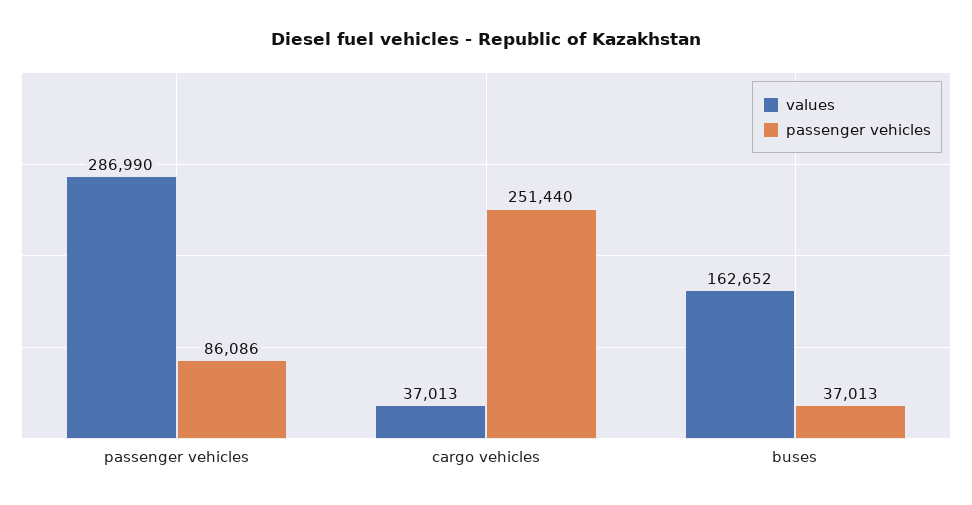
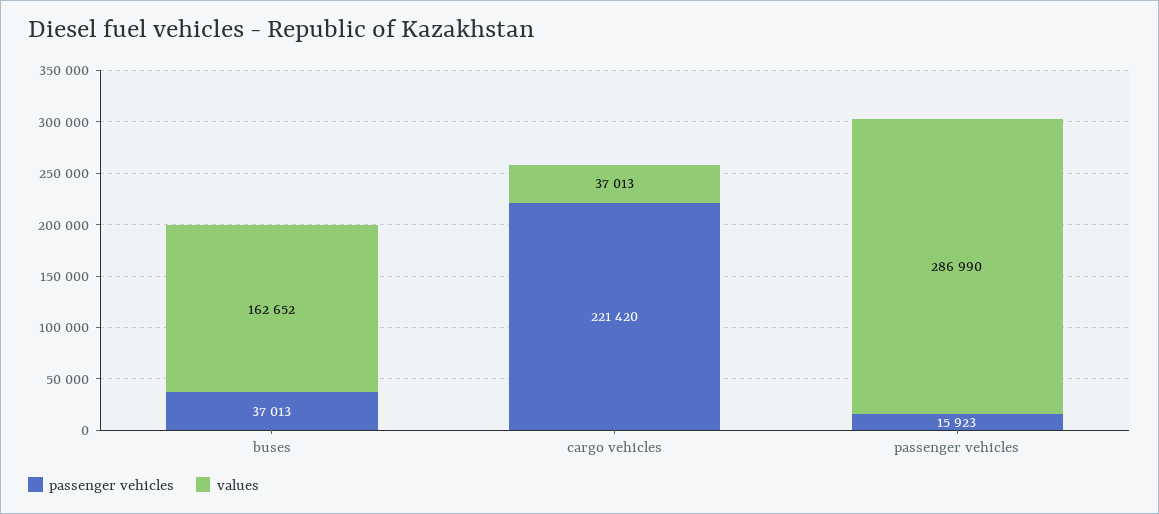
  {
    "values": {
      "passenger vehicles": 286990,
      "cargo vehicles": 37013,
      "buses": 162652
    },
    "passenger vehicles": {
-     "passenger vehicles": 86086,
+     "passenger vehicles": 15923,
-     "cargo vehicles": 251440,
+     "cargo vehicles": 221420,
      "buses": 37013
    }
  }

